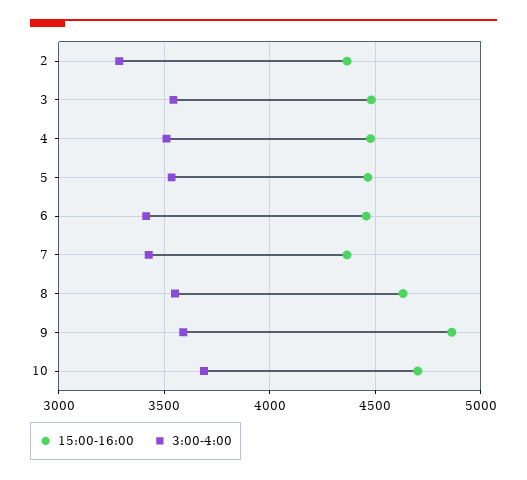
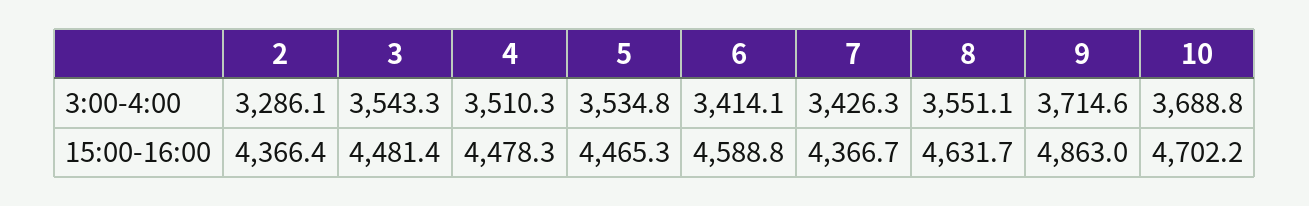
  {
    "15:00-16:00": {
      "2": 4366.4,
      "3": 4481.4,
      "4": 4478.3,
      "5": 4465.3,
-     "6": 4450,
+     "6": 4588.8,
      "7": 4366.7,
      "8": 4631.7,
      "9": 4863,
      "10": 4702.2
    },
    "3:00-4:00": {
      "2": 3286.1,
      "3": 3543.3,
      "4": 3510.3,
      "5": 3534.8,
      "6": 3414.1,
      "7": 3426.3,
      "8": 3551.1,
-     "9": 3600,
+     "9": 3714.6,
      "10": 3688.8
    }
  }

